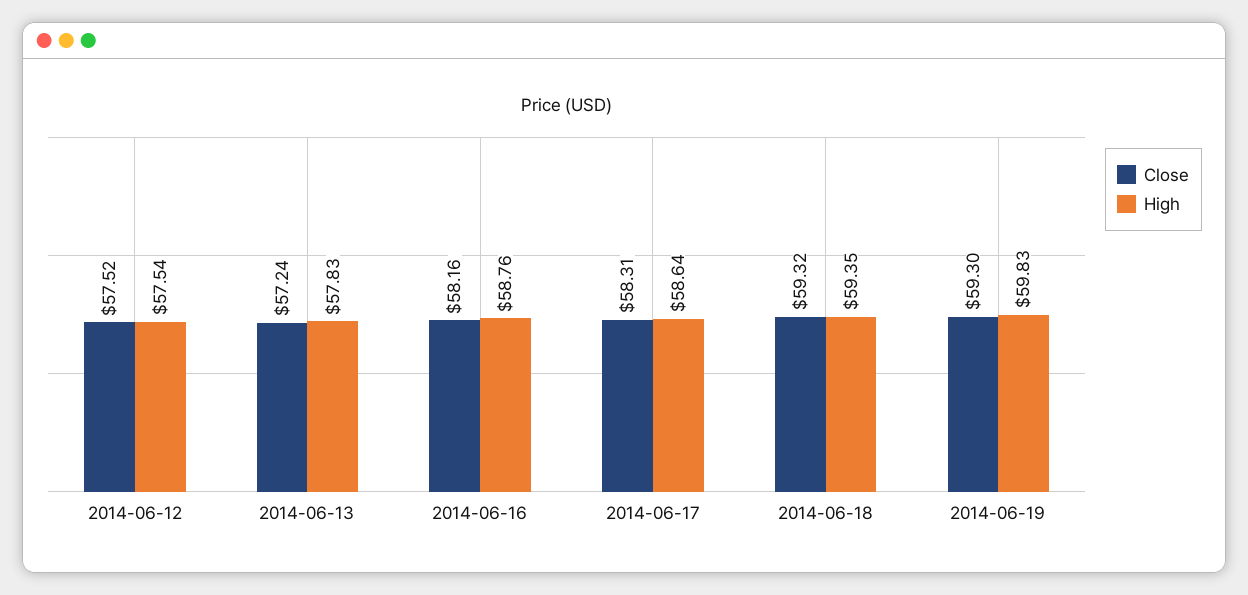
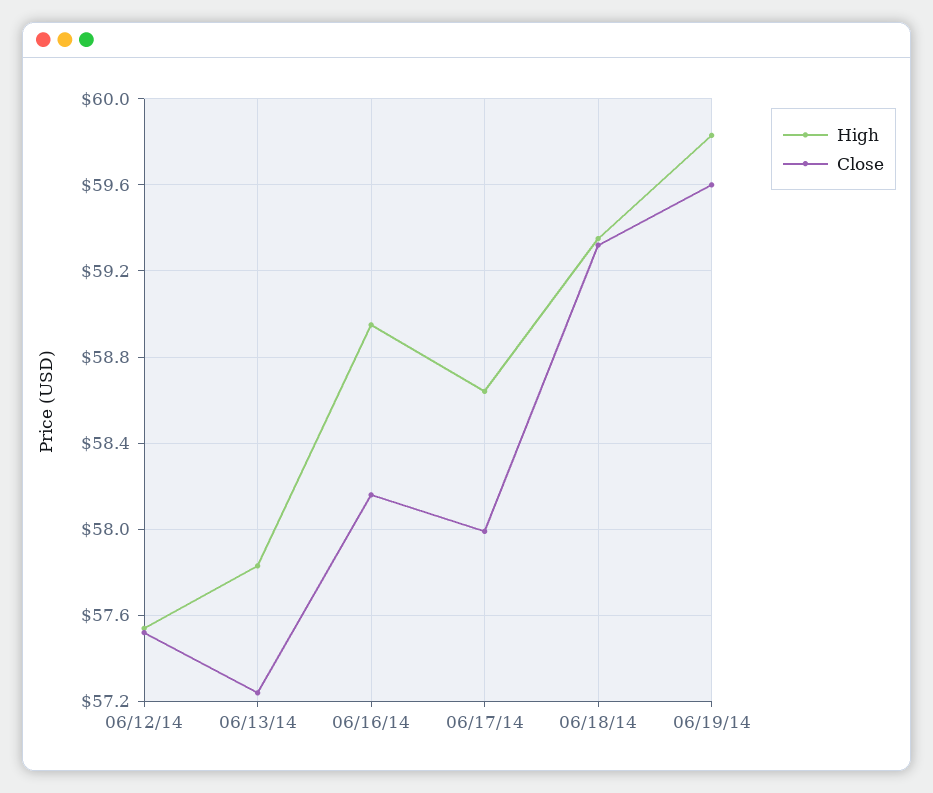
  {
    "Close": {
      "2014-06-12": 57.52,
      "2014-06-13": 57.24,
      "2014-06-16": 58.16,
-     "2014-06-17": 58.31,
+     "2014-06-17": 58,
      "2014-06-18": 59.32,
-     "2014-06-19": 59.3
+     "2014-06-19": 59.6
    },
    "High": {
      "2014-06-12": 57.54,
      "2014-06-13": 57.83,
-     "2014-06-16": 58.76,
+     "2014-06-16": 58.95,
      "2014-06-17": 58.64,
      "2014-06-18": 59.35,
      "2014-06-19": 59.83
    }
  }

